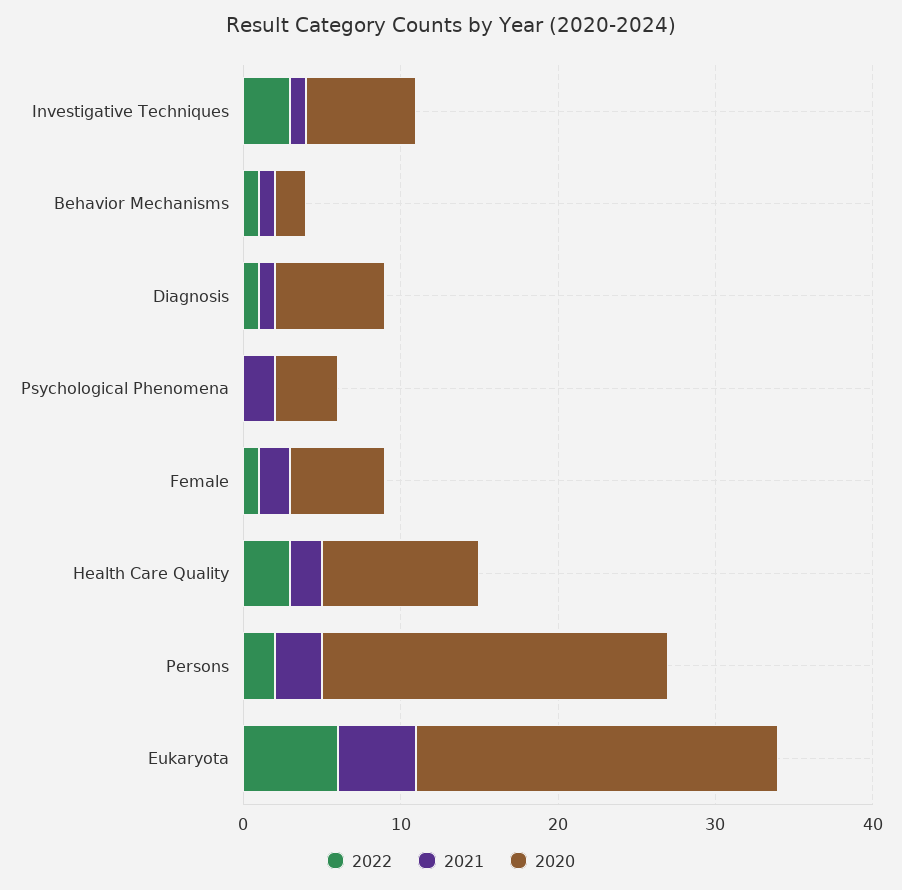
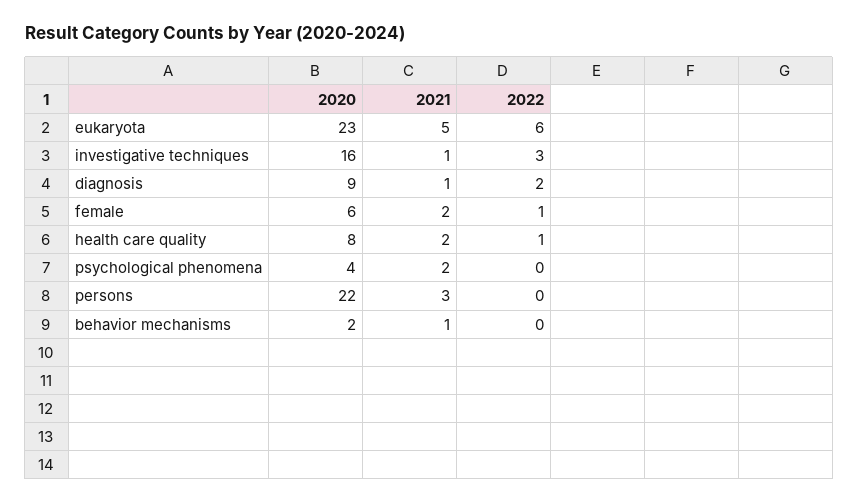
  {
    "2022": {
      "Investigative Techniques": 3,
-     "Behavior Mechanisms": 1,
+     "Behavior Mechanisms": 0,
-     "Diagnosis": 1,
+     "Diagnosis": 2,
      "Psychological Phenomena": 0,
      "Female": 1,
-     "Health Care Quality": 3,
+     "Health Care Quality": 1,
-     "Persons": 2,
+     "Persons": 0,
      "Eukaryota": 6
    },
    "2021": {
      "Investigative Techniques": 1,
      "Behavior Mechanisms": 1,
      "Diagnosis": 1,
      "Psychological Phenomena": 2,
      "Female": 2,
      "Health Care Quality": 2,
      "Persons": 3,
      "Eukaryota": 5
    },
    "2020": {
-     "Investigative Techniques": 7,
+     "Investigative Techniques": 16,
      "Behavior Mechanisms": 2,
-     "Diagnosis": 7,
+     "Diagnosis": 9,
      "Psychological Phenomena": 4,
      "Female": 6,
-     "Health Care Quality": 10,
+     "Health Care Quality": 8,
      "Persons": 22,
      "Eukaryota": 23
    }
  }

